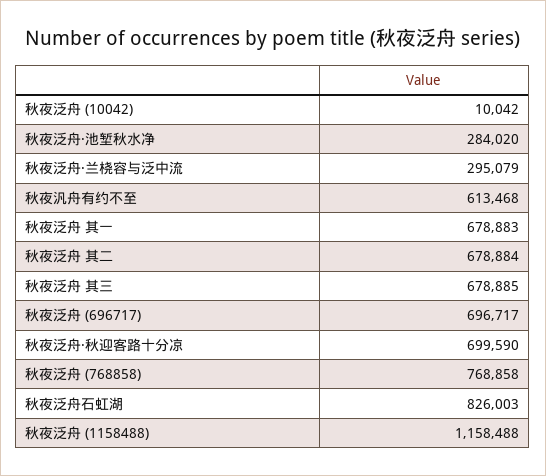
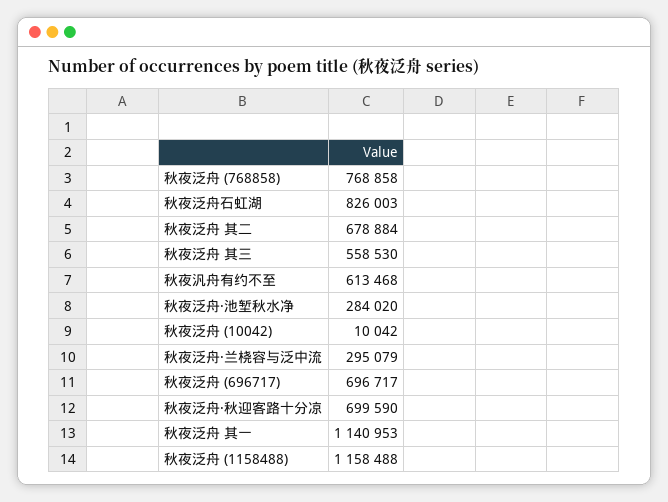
  {
    "秋夜泛舟 (10042)": 10042,
    "秋夜泛舟·池堑秋水净": 284020,
    "秋夜泛舟·兰桡容与泛中流": 295079,
    "秋夜汎舟有约不至": 613468,
-   "秋夜泛舟 其一": 678883,
+   "秋夜泛舟 其一": 1140953,
    "秋夜泛舟 其二": 678884,
-   "秋夜泛舟 其三": 678885,
+   "秋夜泛舟 其三": 558530,
    "秋夜泛舟 (696717)": 696717,
    "秋夜泛舟·秋迎客路十分凉": 699590,
    "秋夜泛舟 (768858)": 768858,
    "秋夜泛舟石虹湖": 826003,
    "秋夜泛舟 (1158488)": 1158488
  }

